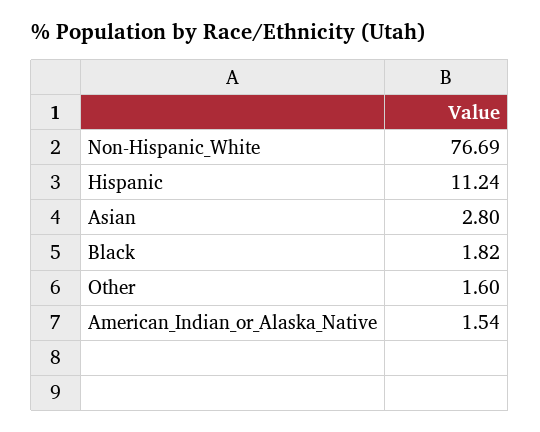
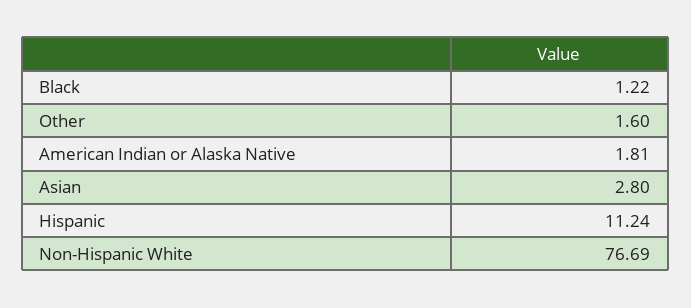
  {
    "Non-Hispanic_White": 76.69,
    "Hispanic": 11.24,
    "Asian": 2.8,
-   "Black": 1.82,
+   "Black": 1.22,
    "Other": 1.6,
-   "American_Indian_or_Alaska_Native": 1.54
+   "American_Indian_or_Alaska_Native": 1.81
  }

